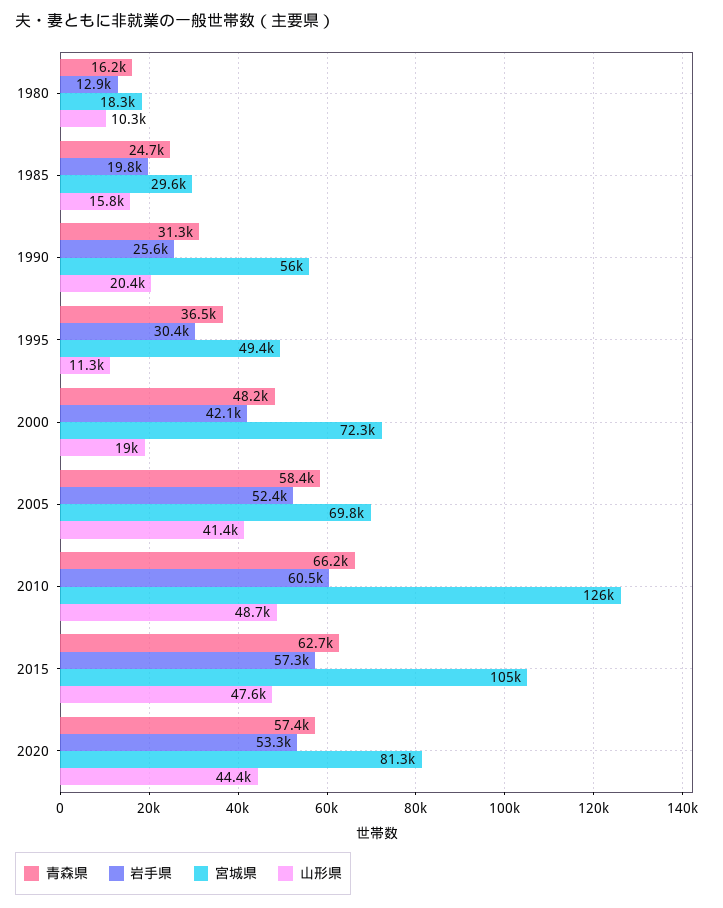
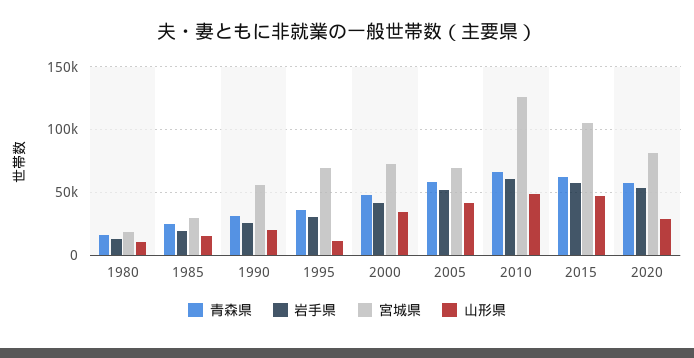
  {
    "青森県": {
      "1980": 16200,
      "1985": 24700,
      "1990": 31300,
      "1995": 36500,
      "2000": 48200,
      "2005": 58400,
      "2010": 66200,
      "2015": 62700,
      "2020": 57400
    },
    "岩手県": {
      "1980": 12900,
      "1985": 19800,
      "1990": 25600,
      "1995": 30400,
      "2000": 42100,
      "2005": 52400,
      "2010": 60500,
      "2015": 57300,
      "2020": 53300
    },
    "宮城県": {
      "1980": 18300,
      "1985": 29600,
      "1990": 56000,
-     "1995": 49400,
+     "1995": 70000,
      "2000": 72300,
      "2005": 69800,
      "2010": 126000,
      "2015": 105000,
      "2020": 81300
    },
    "山形県": {
      "1980": 10300,
      "1985": 15800,
      "1990": 20400,
      "1995": 11300,
-     "2000": 19000,
+     "2000": 35000,
      "2005": 41400,
      "2010": 48700,
      "2015": 47600,
-     "2020": 44400
+     "2020": 30000
    }
  }

